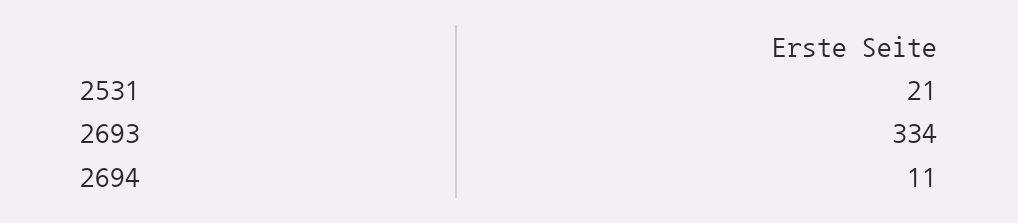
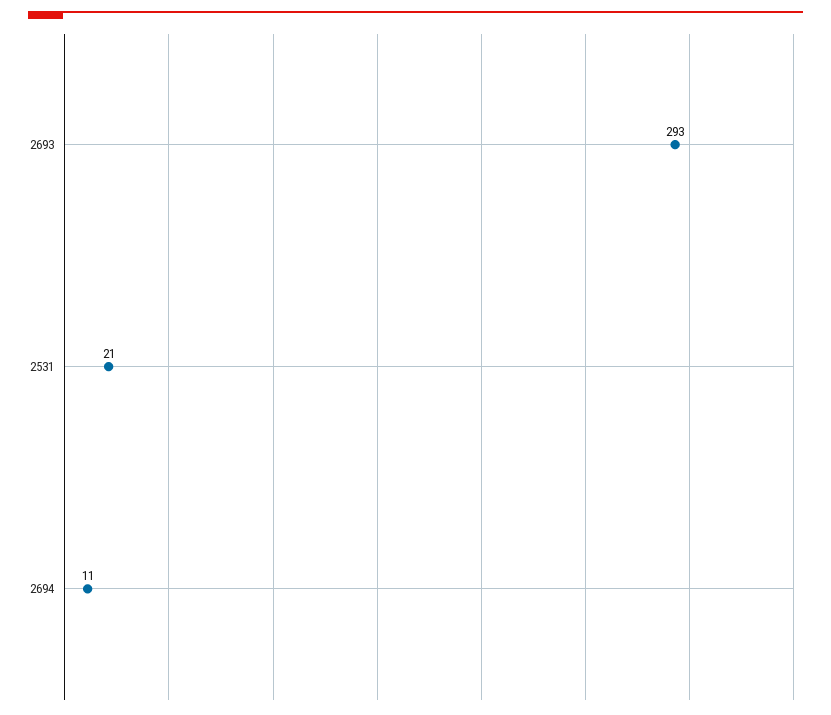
  {
    "2531": 21,
-   "2693": 334,
+   "2693": 293,
    "2694": 11
  }

